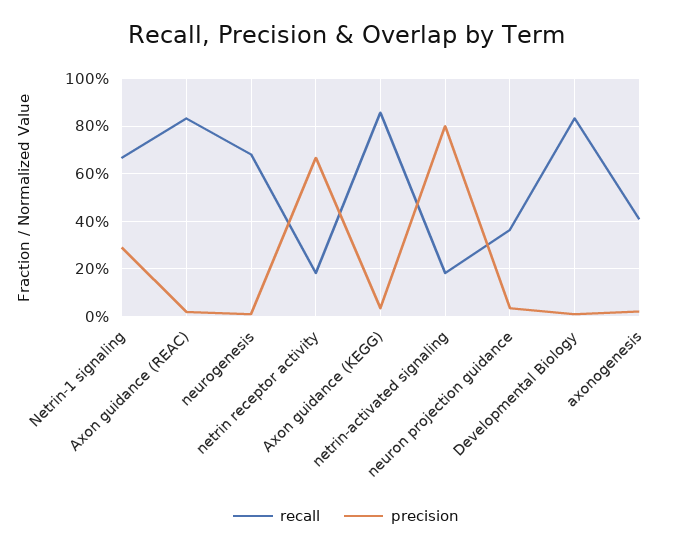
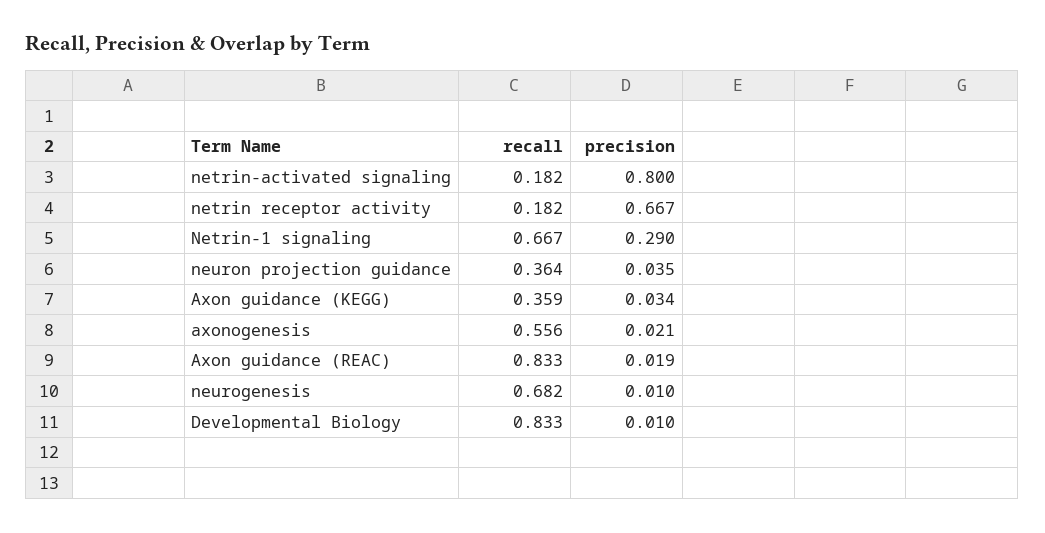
  {
    "recall": {
      "Netrin-1 signaling": 0.667,
      "Axon guidance (REAC)": 0.833,
      "neurogenesis": 0.682,
      "netrin receptor activity": 0.182,
-     "Axon guidance (KEGG)": 0.85,
+     "Axon guidance (KEGG)": 0.359,
      "netrin-activated signaling": 0.182,
      "neuron projection guidance": 0.364,
      "Developmental Biology": 0.833,
-     "axonogenesis": 0.4
+     "axonogenesis": 0.556
    },
    "precision": {
      "Netrin-1 signaling": 0.29,
      "Axon guidance (REAC)": 0.019,
      "neurogenesis": 0.01,
      "netrin receptor activity": 0.667,
      "Axon guidance (KEGG)": 0.034,
      "netrin-activated signaling": 0.8,
      "neuron projection guidance": 0.035,
      "Developmental Biology": 0.01,
      "axonogenesis": 0.021
    }
  }

